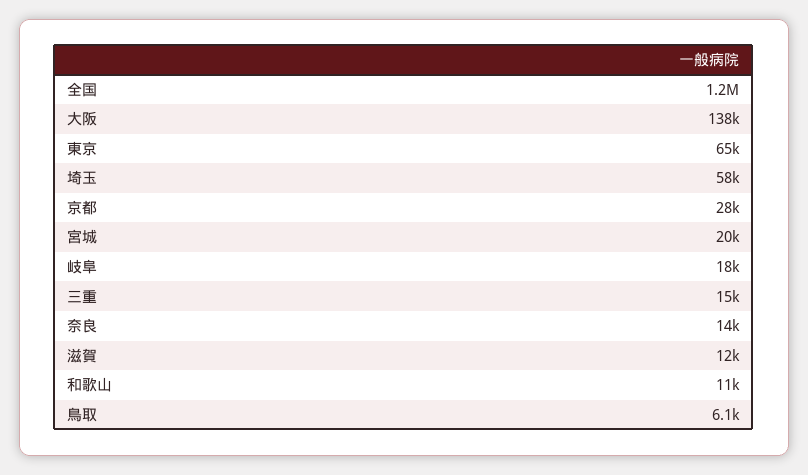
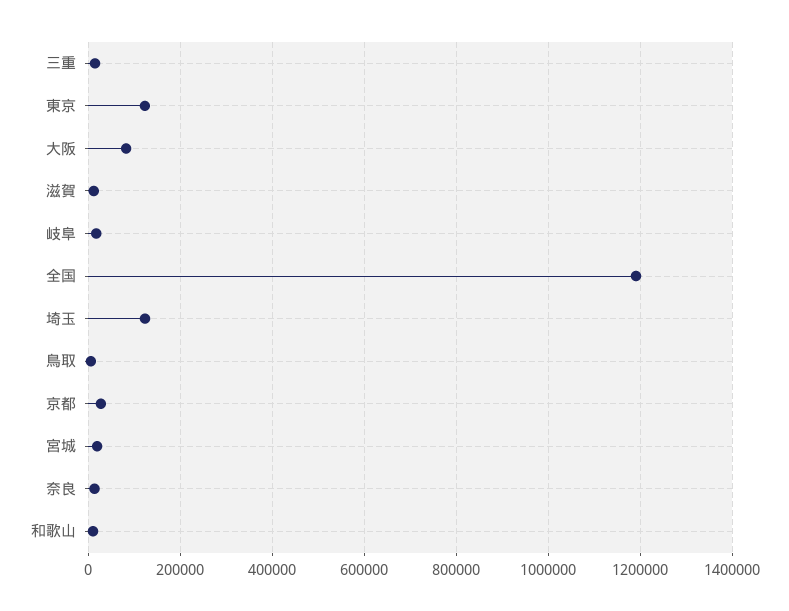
  {
    "全国": 1200000,
-   "大阪": 138000,
+   "大阪": 80000,
-   "東京": 65000,
+   "東京": 120000,
-   "埼玉": 58000,
+   "埼玉": 120000,
    "京都": 28000,
    "宮城": 20000,
    "岐阜": 18000,
    "三重": 15000,
    "奈良": 14000,
    "滋賀": 12000,
    "和歌山": 11000,
    "鳥取": 6100
  }

